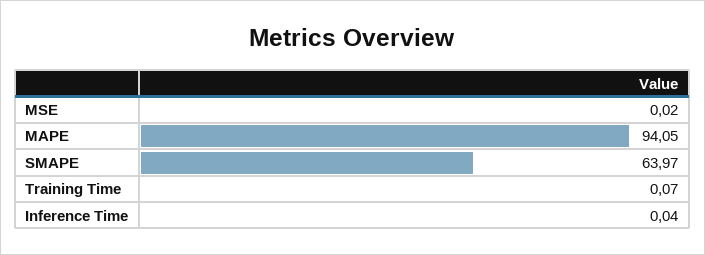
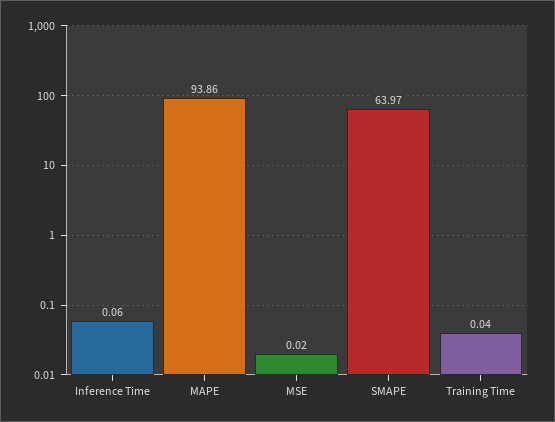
  {
    "MSE": 0.02,
-   "MAPE": 94.05,
+   "MAPE": 93.86,
    "SMAPE": 63.97,
-   "Training Time": 0.07,
+   "Training Time": 0.04,
-   "Inference Time": 0.04
+   "Inference Time": 0.06
  }

